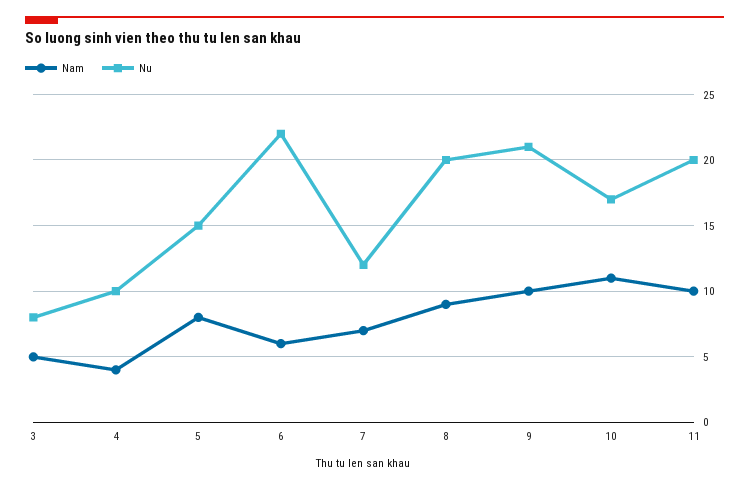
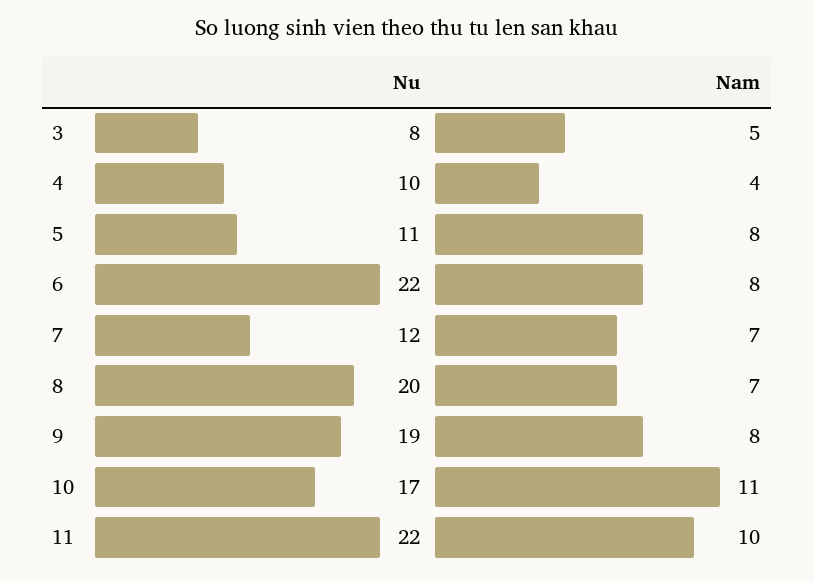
  {
    "Nam": {
      "3": 5,
      "4": 4,
      "5": 8,
-     "6": 6,
+     "6": 8,
      "7": 7,
-     "8": 9,
+     "8": 7,
-     "9": 10,
+     "9": 8,
      "10": 11,
      "11": 10
    },
    "Nu": {
      "3": 8,
      "4": 10,
-     "5": 15,
+     "5": 11,
      "6": 22,
      "7": 12,
      "8": 20,
-     "9": 21,
+     "9": 19,
      "10": 17,
-     "11": 20
+     "11": 22
    }
  }

